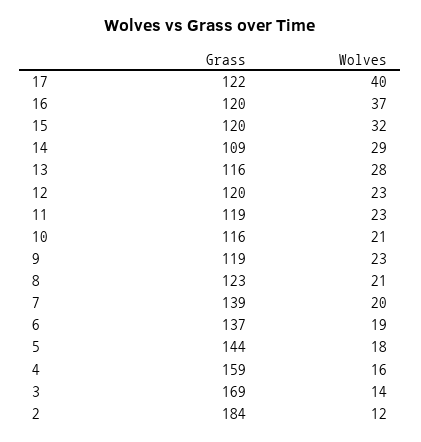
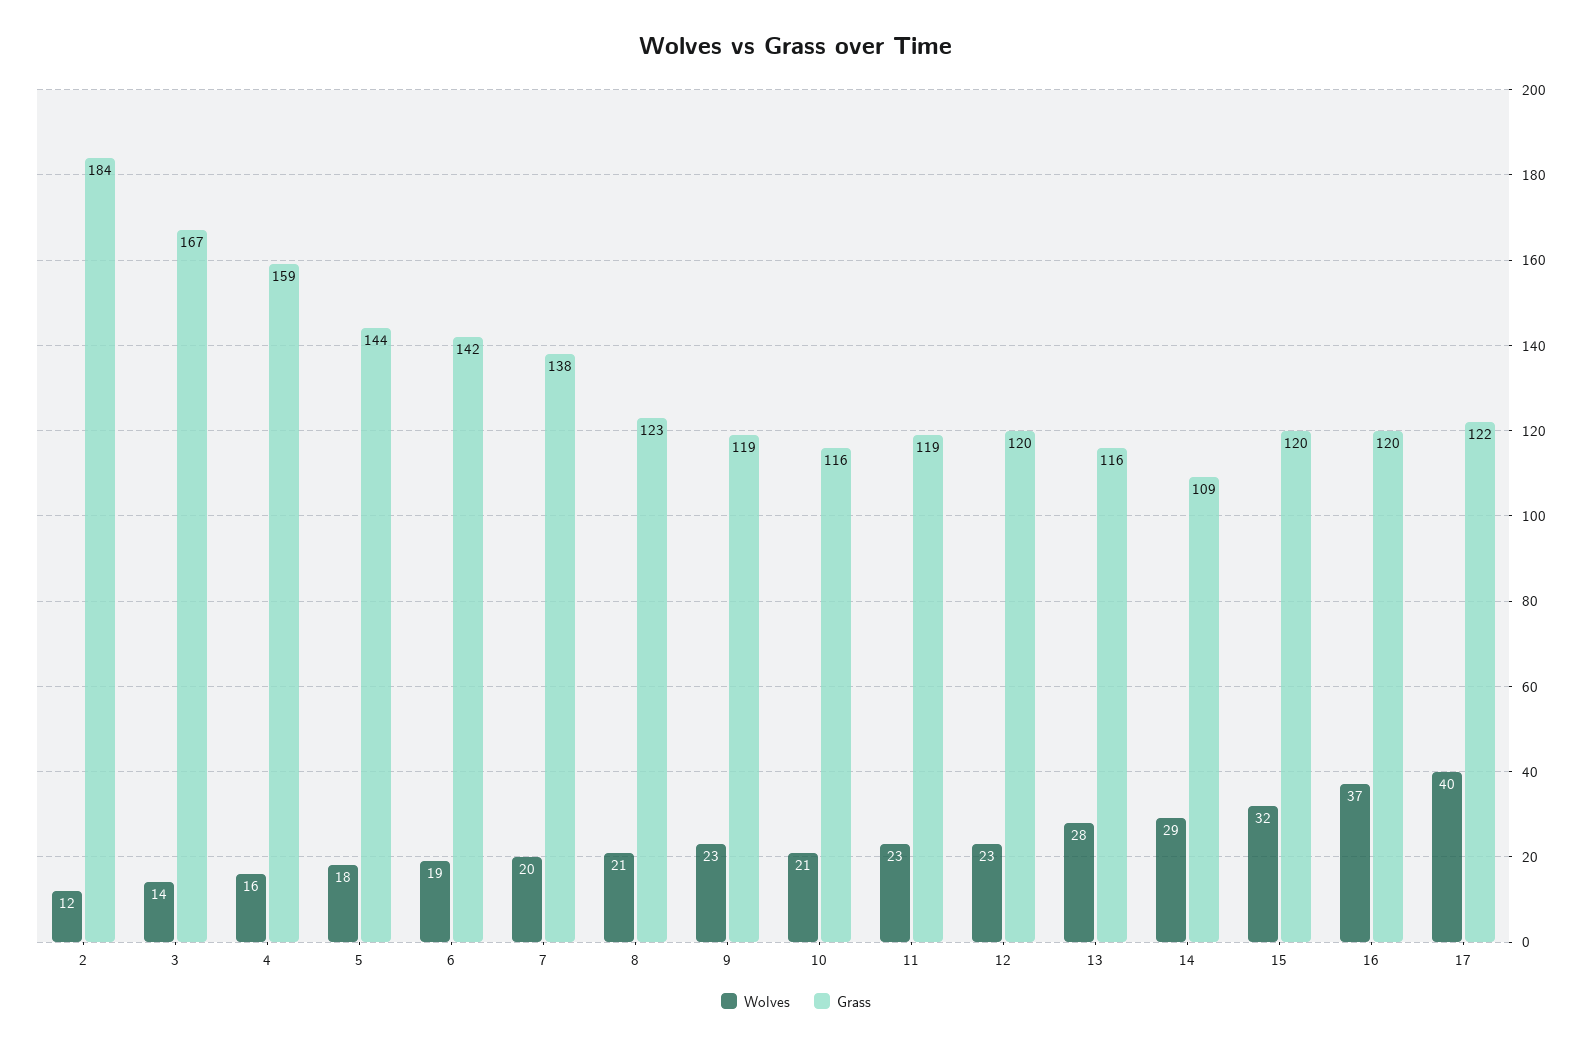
  {
    "Grass": {
      "17": 122,
      "16": 120,
      "15": 120,
      "14": 109,
      "13": 116,
      "12": 120,
      "11": 119,
      "10": 116,
      "9": 119,
      "8": 123,
-     "7": 139,
+     "7": 138,
-     "6": 137,
+     "6": 142,
      "5": 144,
      "4": 159,
-     "3": 169,
+     "3": 167,
      "2": 184
    },
    "Wolves": {
      "17": 40,
      "16": 37,
      "15": 32,
      "14": 29,
      "13": 28,
      "12": 23,
      "11": 23,
      "10": 21,
      "9": 23,
      "8": 21,
      "7": 20,
      "6": 19,
      "5": 18,
      "4": 16,
      "3": 14,
      "2": 12
    }
  }

